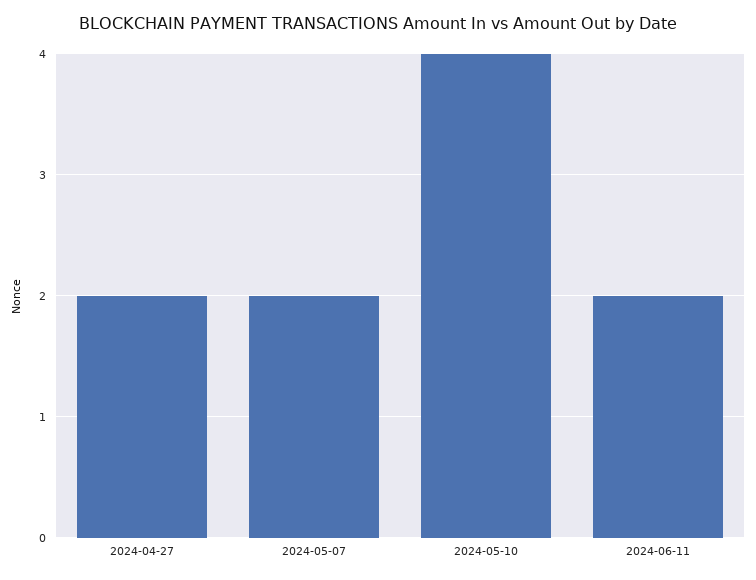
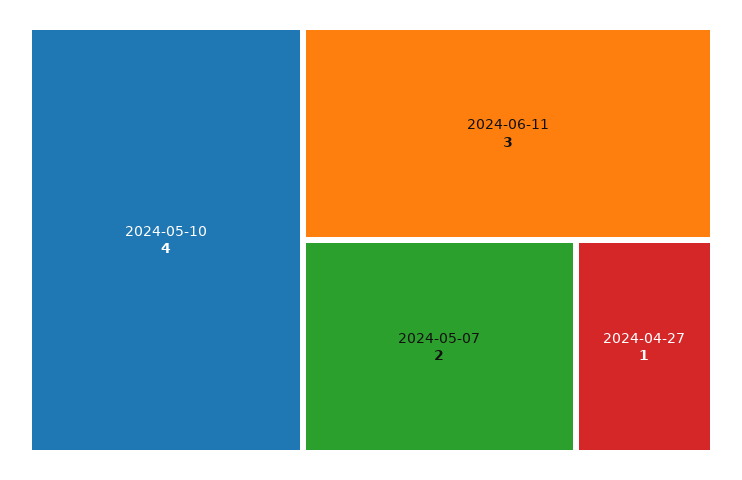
  {
-   "2024-04-27": 2,
+   "2024-04-27": 1,
    "2024-05-07": 2,
    "2024-05-10": 4,
-   "2024-06-11": 2
+   "2024-06-11": 3
  }

